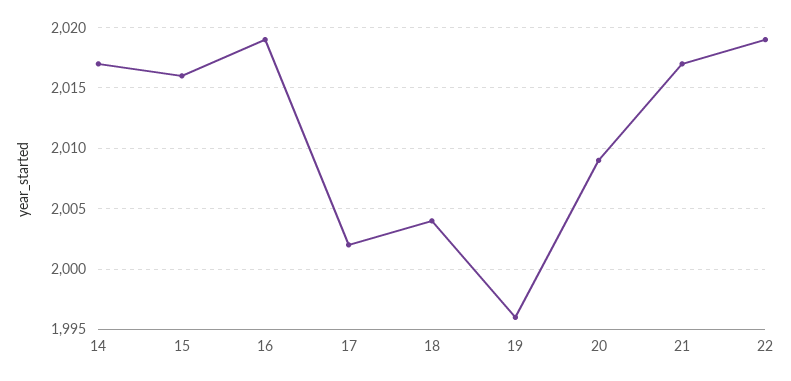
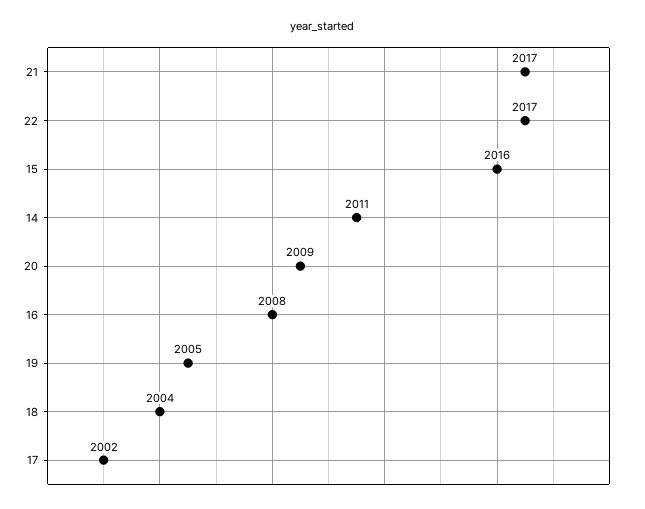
  {
-   "14": 2017,
+   "14": 2011,
    "15": 2016,
-   "16": 2019,
+   "16": 2008,
    "17": 2002,
    "18": 2004,
-   "19": 1996,
+   "19": 2005,
    "20": 2009,
    "21": 2017,
-   "22": 2019
+   "22": 2017
  }

